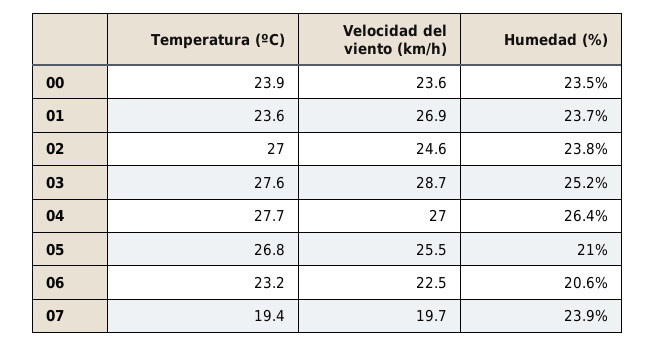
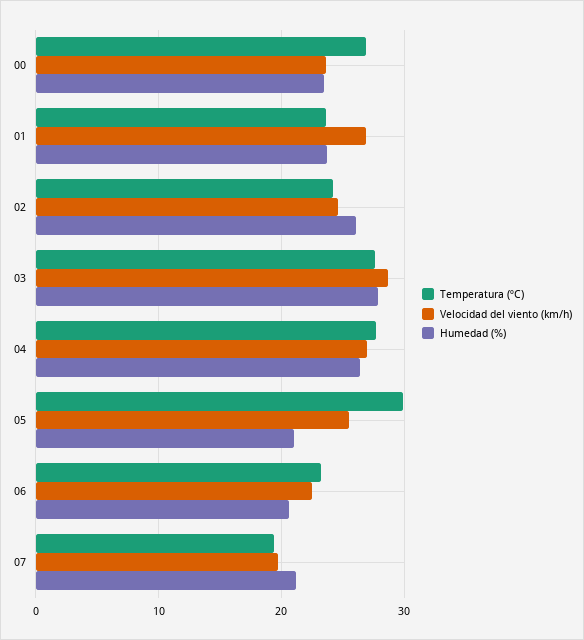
  {
    "Temperatura (ºC)": {
-     "00": 23.9,
+     "00": 27,
      "01": 23.6,
-     "02": 27,
+     "02": 24,
      "03": 27.6,
      "04": 27.7,
-     "05": 26.8,
+     "05": 30,
      "06": 23.2,
      "07": 19.4
    },
    "Velocidad del viento (km/h)": {
      "00": 23.6,
      "01": 26.9,
      "02": 24.6,
      "03": 28.7,
      "04": 27,
      "05": 25.5,
      "06": 22.5,
      "07": 19.7
    },
    "Humedad (%)": {
      "00": 23.5,
      "01": 23.7,
-     "02": 23.8,
+     "02": 26,
-     "03": 25.2,
+     "03": 28,
      "04": 26.4,
      "05": 21,
      "06": 20.6,
-     "07": 23.9
+     "07": 21
    }
  }

